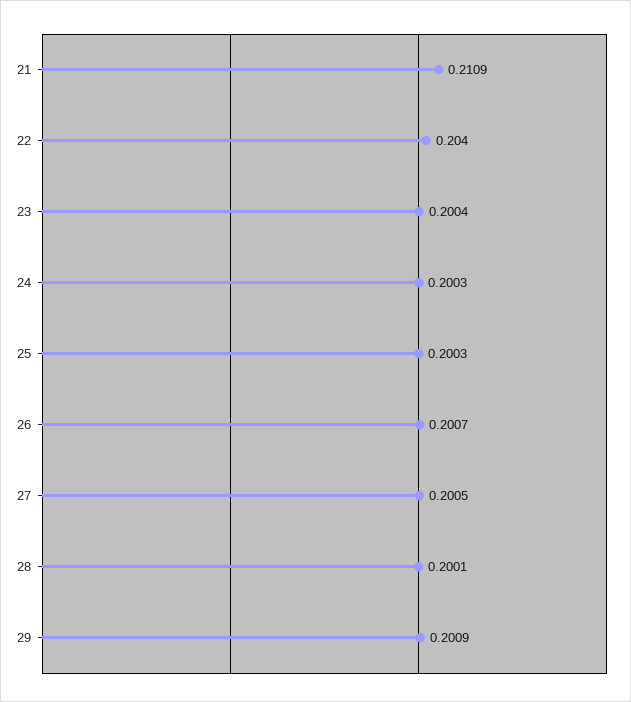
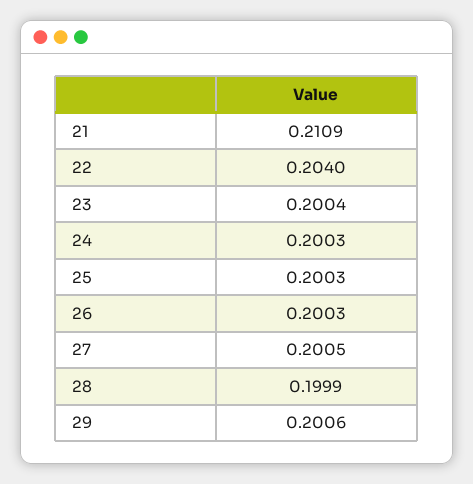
  {
    "21": 0.2109,
    "22": 0.204,
    "23": 0.2004,
    "24": 0.2003,
    "25": 0.2003,
-   "26": 0.2007,
+   "26": 0.2003,
    "27": 0.2005,
-   "28": 0.2001,
+   "28": 0.1999,
-   "29": 0.2009
+   "29": 0.2006
  }

